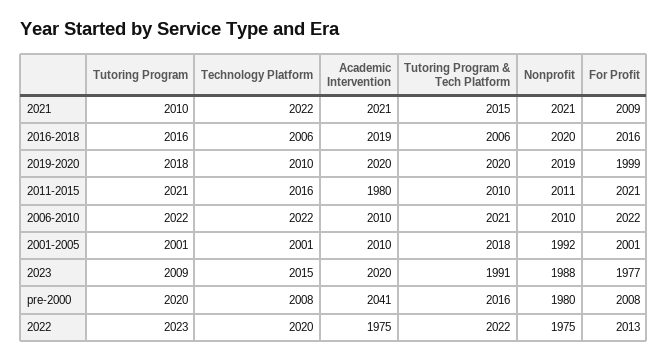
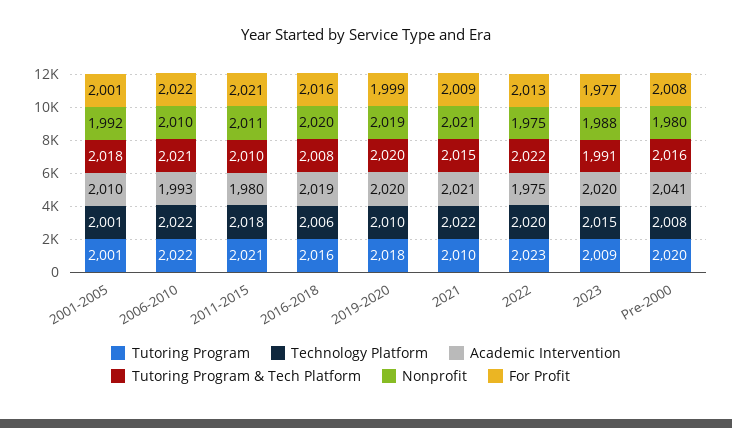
  {
    "Tutoring Program": {
      "2021": 2010,
      "2016-2018": 2016,
      "2019-2020": 2018,
      "2011-2015": 2021,
      "2006-2010": 2022,
      "2001-2005": 2001,
      "2023": 2009,
      "pre-2000": 2020,
      "2022": 2023
    },
    "Technology Platform": {
      "2021": 2022,
      "2016-2018": 2006,
      "2019-2020": 2010,
-     "2011-2015": 2016,
+     "2011-2015": 2018,
      "2006-2010": 2022,
      "2001-2005": 2001,
      "2023": 2015,
      "pre-2000": 2008,
      "2022": 2020
    },
    "Academic Intervention": {
      "2021": 2021,
      "2016-2018": 2019,
      "2019-2020": 2020,
      "2011-2015": 1980,
-     "2006-2010": 2010,
+     "2006-2010": 1993,
      "2001-2005": 2010,
      "2023": 2020,
      "pre-2000": 2041,
      "2022": 1975
    },
    "Tutoring Program & Tech Platform": {
      "2021": 2015,
-     "2016-2018": 2006,
+     "2016-2018": 2008,
      "2019-2020": 2020,
      "2011-2015": 2010,
      "2006-2010": 2021,
      "2001-2005": 2018,
      "2023": 1991,
      "pre-2000": 2016,
      "2022": 2022
    },
    "Nonprofit": {
      "2021": 2021,
      "2016-2018": 2020,
      "2019-2020": 2019,
      "2011-2015": 2011,
      "2006-2010": 2010,
      "2001-2005": 1992,
      "2023": 1988,
      "pre-2000": 1980,
      "2022": 1975
    },
    "For Profit": {
      "2021": 2009,
      "2016-2018": 2016,
      "2019-2020": 1999,
      "2011-2015": 2021,
      "2006-2010": 2022,
      "2001-2005": 2001,
      "2023": 1977,
      "pre-2000": 2008,
      "2022": 2013
    }
  }

